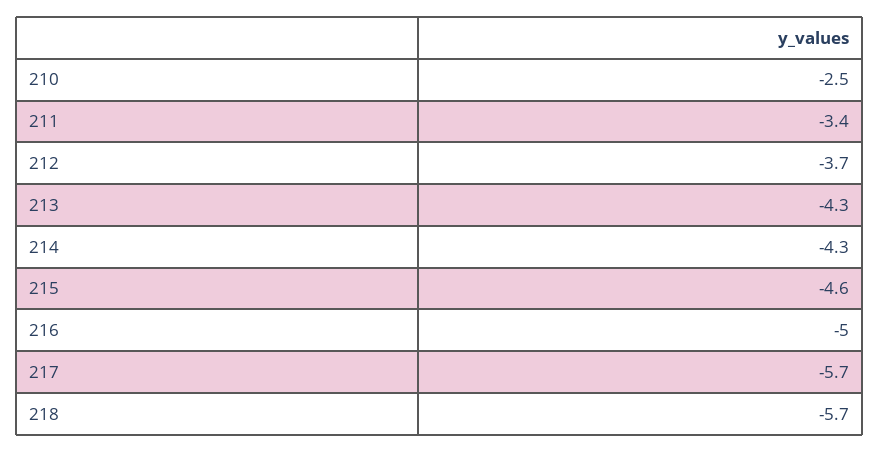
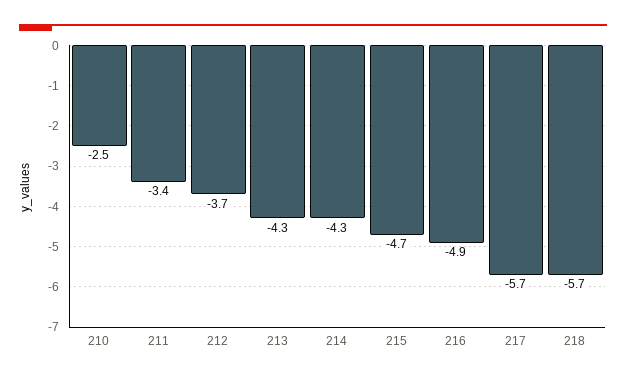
  {
    "210": -2.5,
    "211": -3.4,
    "212": -3.7,
    "213": -4.3,
    "214": -4.3,
-   "215": -4.6,
+   "215": -4.7,
-   "216": -5,
+   "216": -4.9,
    "217": -5.7,
    "218": -5.7
  }

